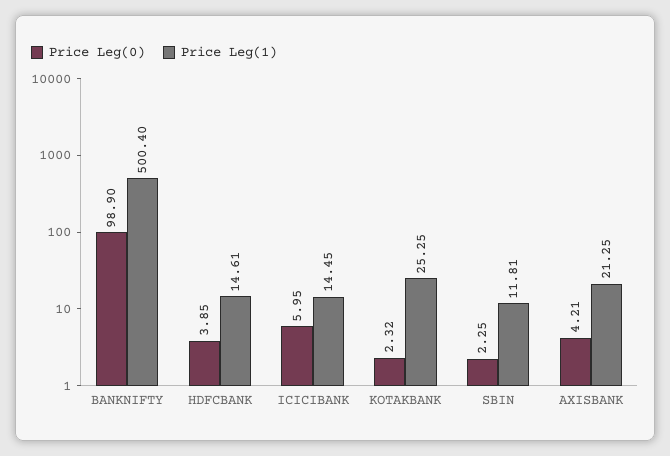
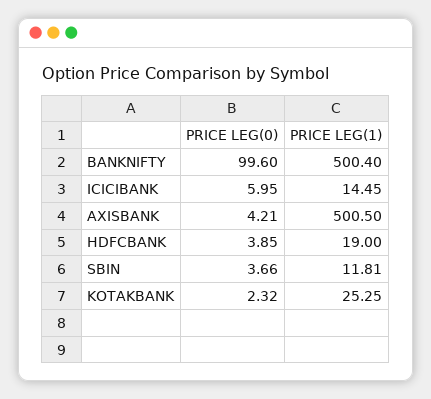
  {
    "Price Leg(0)": {
-     "BANKNIFTY": 98.9,
+     "BANKNIFTY": 99.6,
      "HDFCBANK": 3.85,
      "ICICIBANK": 5.95,
      "KOTAKBANK": 2.32,
-     "SBIN": 2.25,
+     "SBIN": 3.66,
      "AXISBANK": 4.21
    },
    "Price Leg(1)": {
      "BANKNIFTY": 500.4,
-     "HDFCBANK": 14.61,
+     "HDFCBANK": 19,
      "ICICIBANK": 14.45,
      "KOTAKBANK": 25.25,
      "SBIN": 11.81,
-     "AXISBANK": 21.25
+     "AXISBANK": 500.5
    }
  }

